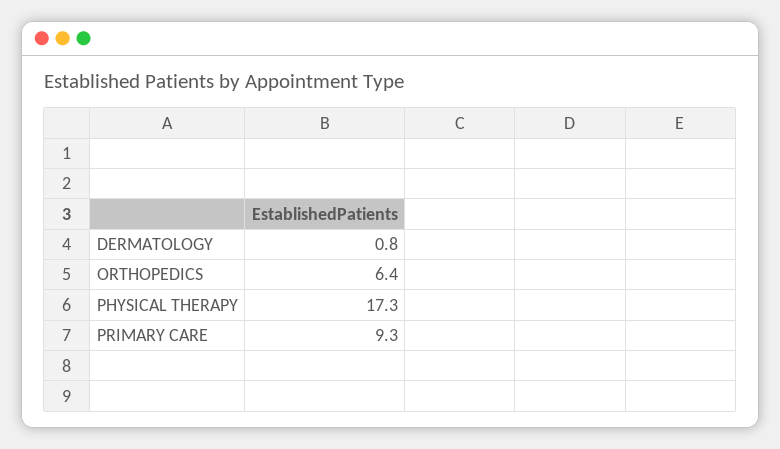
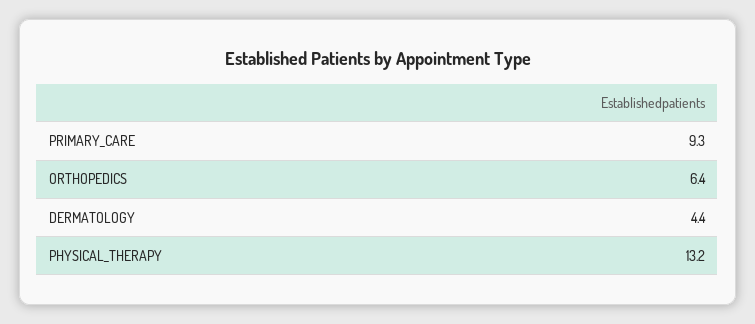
  {
-   "DERMATOLOGY": 0.8,
+   "DERMATOLOGY": 4.4,
    "ORTHOPEDICS": 6.4,
-   "PHYSICAL THERAPY": 17.3,
+   "PHYSICAL THERAPY": 13.2,
    "PRIMARY CARE": 9.3
  }

